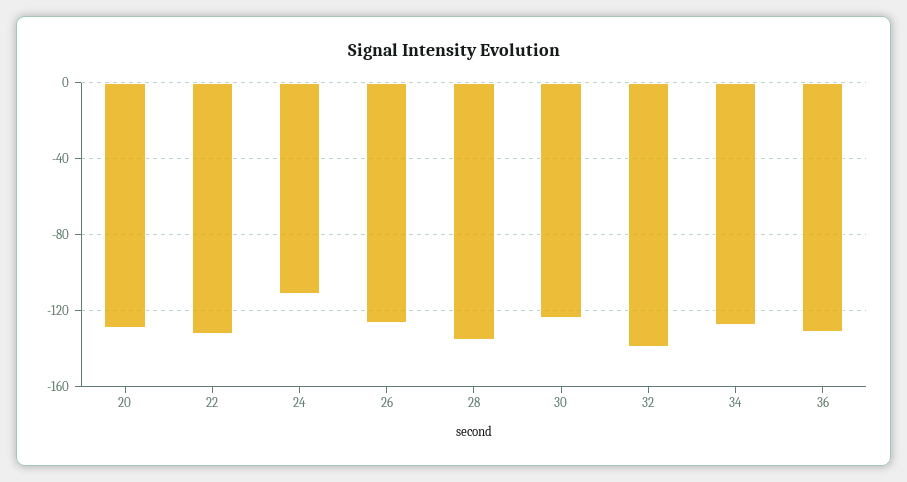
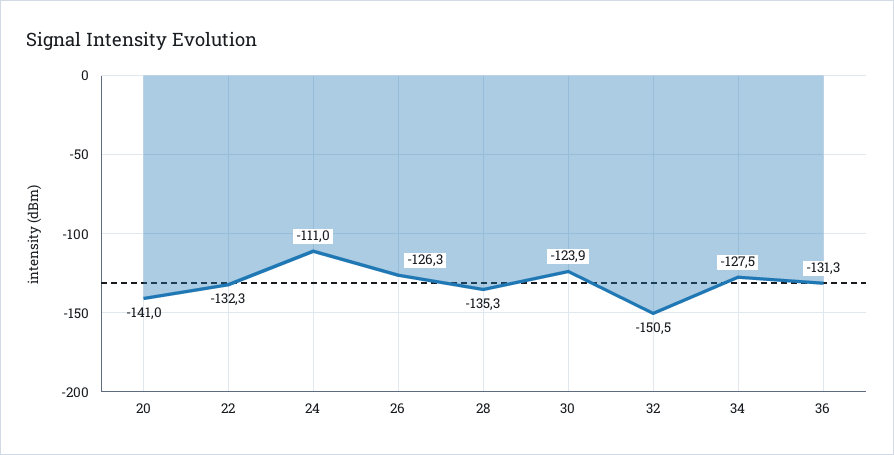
  {
-   "20": -130,
+   "20": -141,
    "22": -132.3,
    "24": -111,
    "26": -126.3,
    "28": -135.3,
    "30": -123.9,
-   "32": -140,
+   "32": -150.5,
    "34": -127.5,
    "36": -131.3
  }

